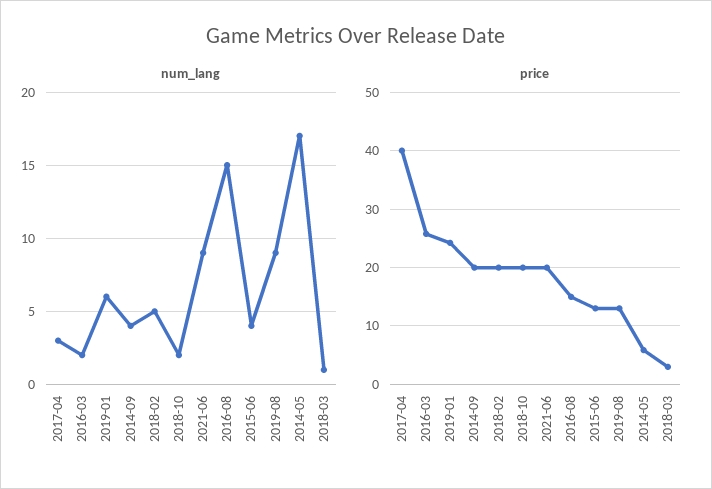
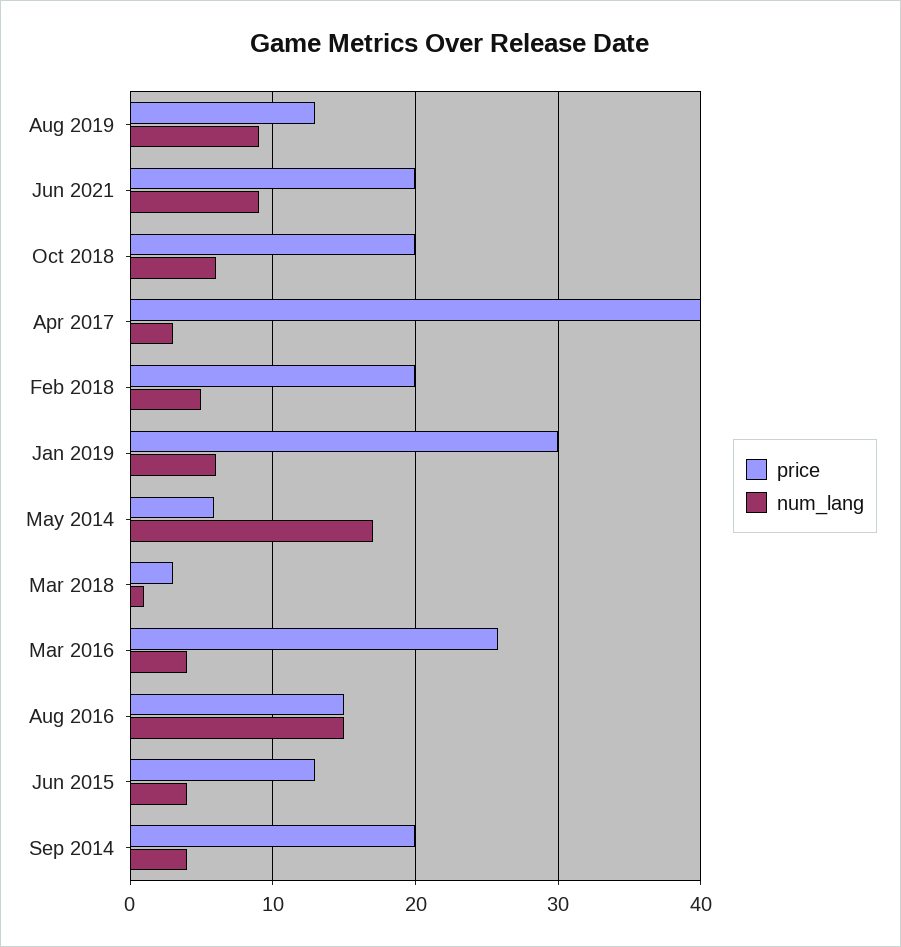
  {
    "num_lang": {
      "2017-04": 3,
-     "2016-03": 2,
+     "2016-03": 4,
      "2019-01": 6,
      "2014-09": 4,
      "2018-02": 5,
-     "2018-10": 2,
+     "2018-10": 6,
      "2021-06": 9,
      "2016-08": 15,
      "2015-06": 4,
      "2019-08": 9,
      "2014-05": 17,
      "2018-03": 1
    },
    "price": {
      "2017-04": 40,
      "2016-03": 26,
-     "2019-01": 24,
+     "2019-01": 30,
      "2014-09": 20,
      "2018-02": 20,
      "2018-10": 20,
      "2021-06": 20,
      "2016-08": 15,
      "2015-06": 13,
      "2019-08": 13,
      "2014-05": 6,
      "2018-03": 3
    }
  }

